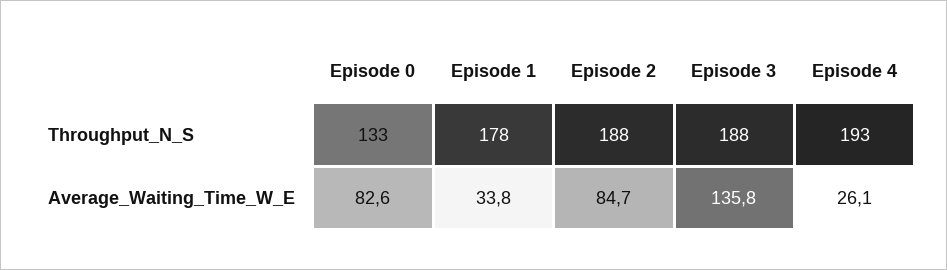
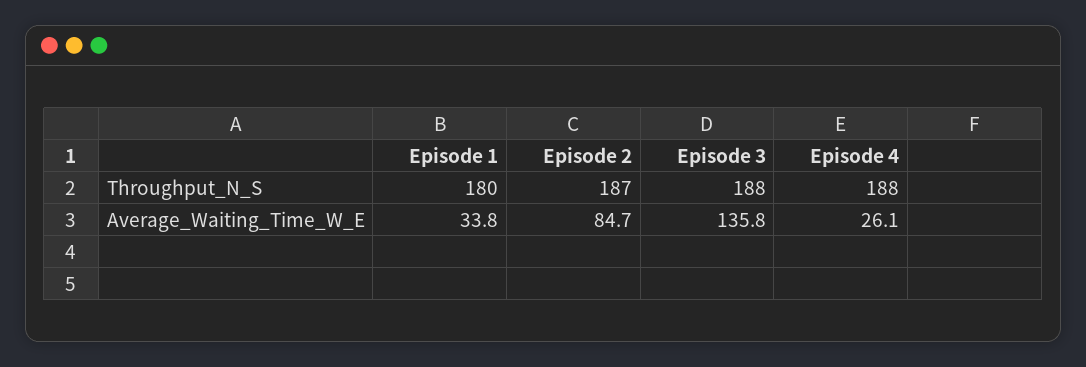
  {
-   "Episode 0": {
-     "Throughput_N_S": 133,
-     "Average_Waiting_Time_W_E": 82.6
-   },
    "Episode 1": {
-     "Throughput_N_S": 178,
+     "Throughput_N_S": 180,
      "Average_Waiting_Time_W_E": 33.8
    },
    "Episode 2": {
-     "Throughput_N_S": 188,
+     "Throughput_N_S": 187,
      "Average_Waiting_Time_W_E": 84.7
    },
    "Episode 3": {
      "Throughput_N_S": 188,
      "Average_Waiting_Time_W_E": 135.8
    },
    "Episode 4": {
-     "Throughput_N_S": 193,
+     "Throughput_N_S": 188,
      "Average_Waiting_Time_W_E": 26.1
    }
  }

